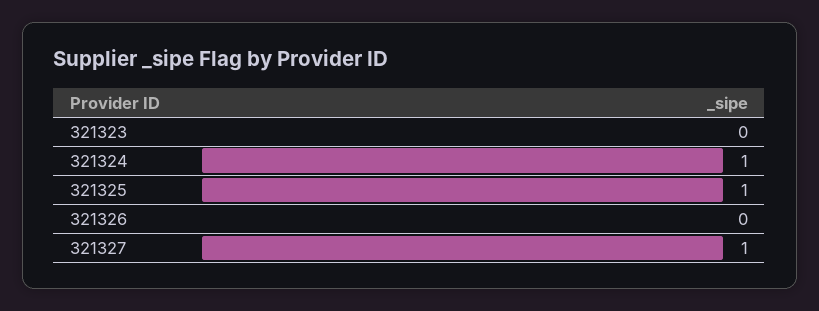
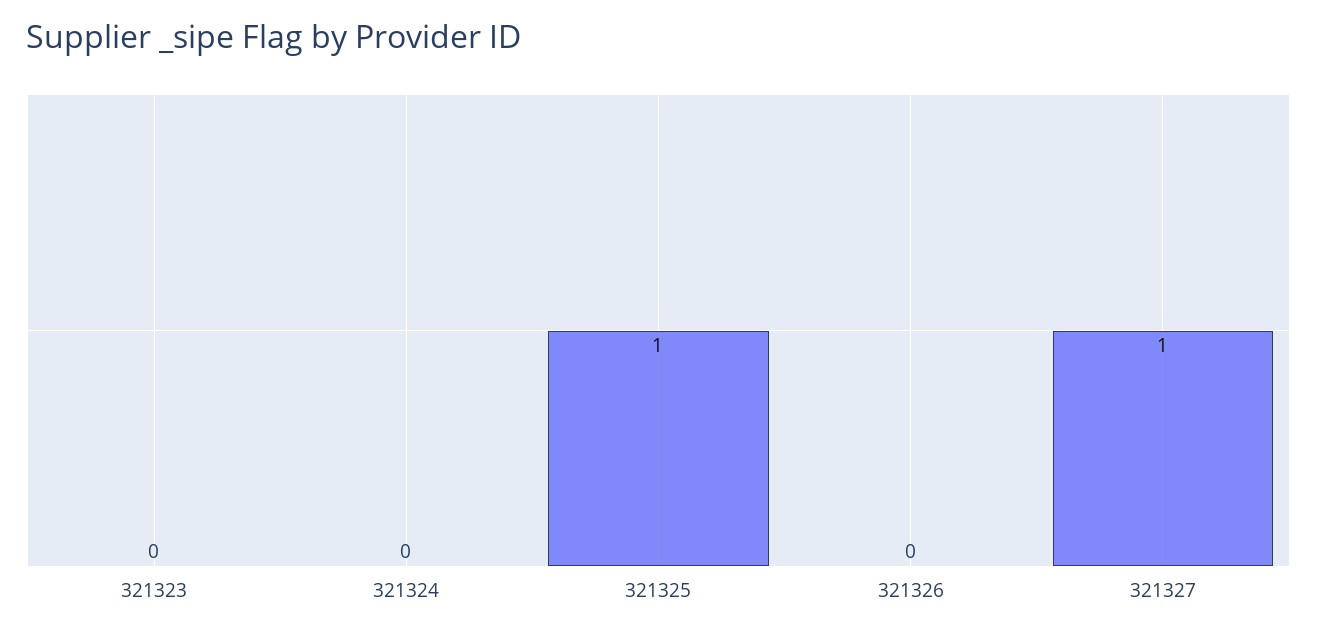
  {
    "321323": 0,
-   "321324": 1,
+   "321324": 0,
    "321325": 1,
    "321326": 0,
    "321327": 1
  }

